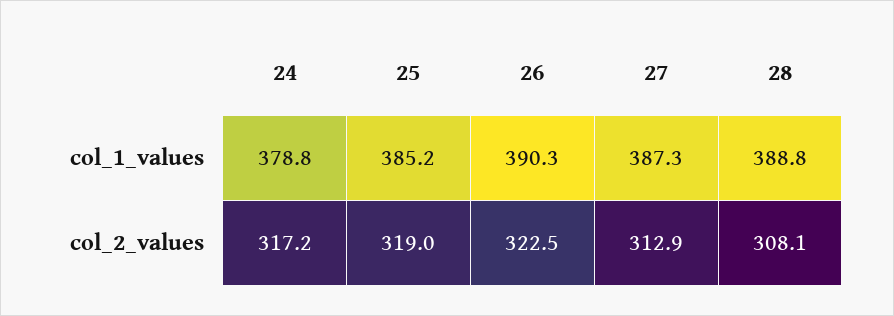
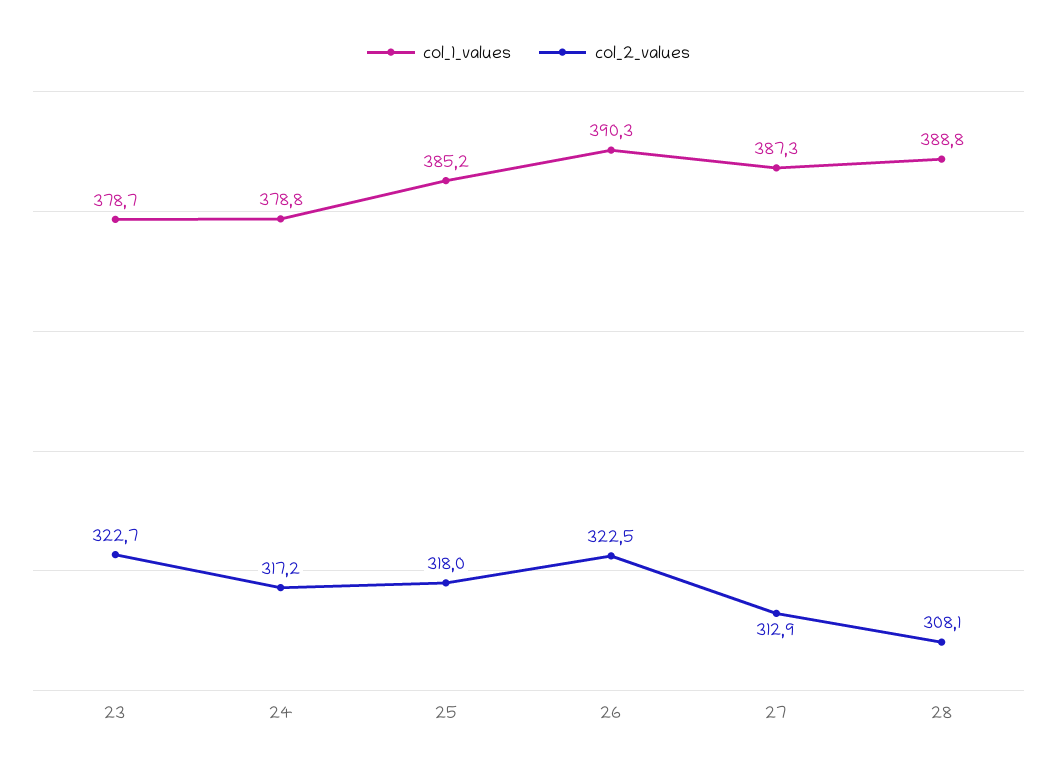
  {
    "col_1_values": {
      "24": 378.8,
      "25": 385.2,
      "26": 390.3,
      "27": 387.3,
-     "28": 388.8
+     "28": 388.8,
+     "23": 378.7
    },
    "col_2_values": {
      "24": 317.2,
-     "25": 319,
+     "25": 318,
      "26": 322.5,
      "27": 312.9,
-     "28": 308.1
+     "28": 308.1,
+     "23": 322.7
    }
  }

